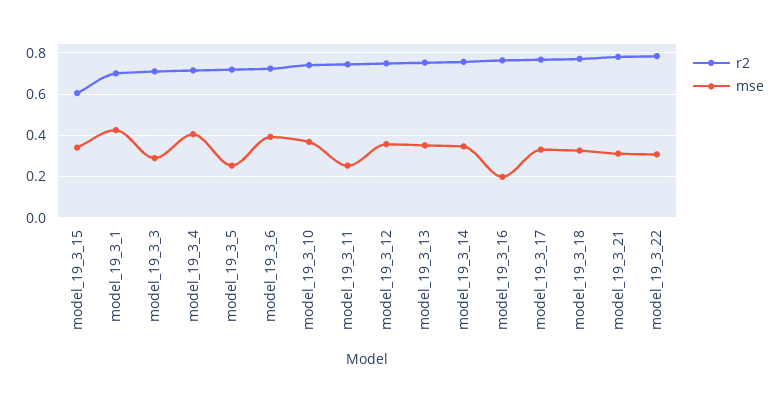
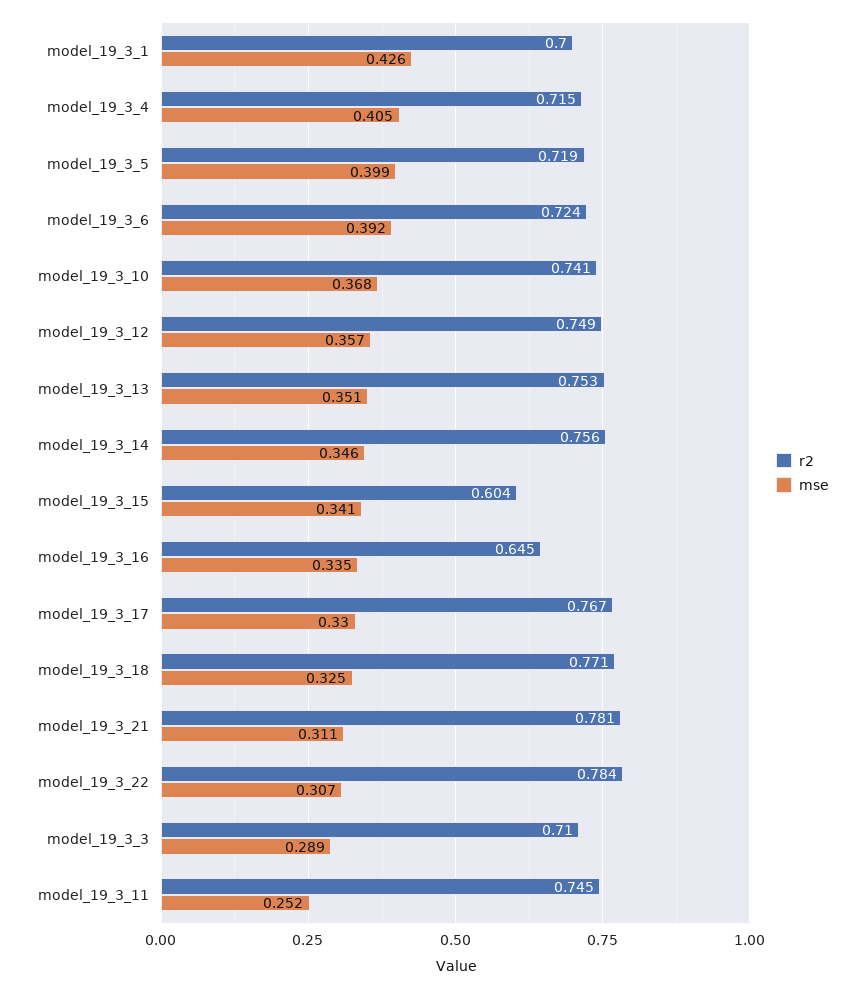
  {
    "r2": {
      "model_19_3_15": 0.604,
      "model_19_3_1": 0.7,
      "model_19_3_3": 0.71,
      "model_19_3_4": 0.715,
      "model_19_3_5": 0.719,
      "model_19_3_6": 0.724,
      "model_19_3_10": 0.741,
      "model_19_3_11": 0.745,
      "model_19_3_12": 0.749,
      "model_19_3_13": 0.753,
      "model_19_3_14": 0.756,
-     "model_19_3_16": 0.75,
+     "model_19_3_16": 0.645,
      "model_19_3_17": 0.767,
      "model_19_3_18": 0.771,
      "model_19_3_21": 0.781,
      "model_19_3_22": 0.784
    },
    "mse": {
      "model_19_3_15": 0.341,
      "model_19_3_1": 0.426,
      "model_19_3_3": 0.289,
      "model_19_3_4": 0.405,
-     "model_19_3_5": 0.25,
+     "model_19_3_5": 0.399,
      "model_19_3_6": 0.392,
      "model_19_3_10": 0.368,
      "model_19_3_11": 0.252,
      "model_19_3_12": 0.357,
      "model_19_3_13": 0.351,
      "model_19_3_14": 0.346,
-     "model_19_3_16": 0.2,
+     "model_19_3_16": 0.335,
      "model_19_3_17": 0.33,
      "model_19_3_18": 0.325,
      "model_19_3_21": 0.311,
      "model_19_3_22": 0.307
    }
  }

